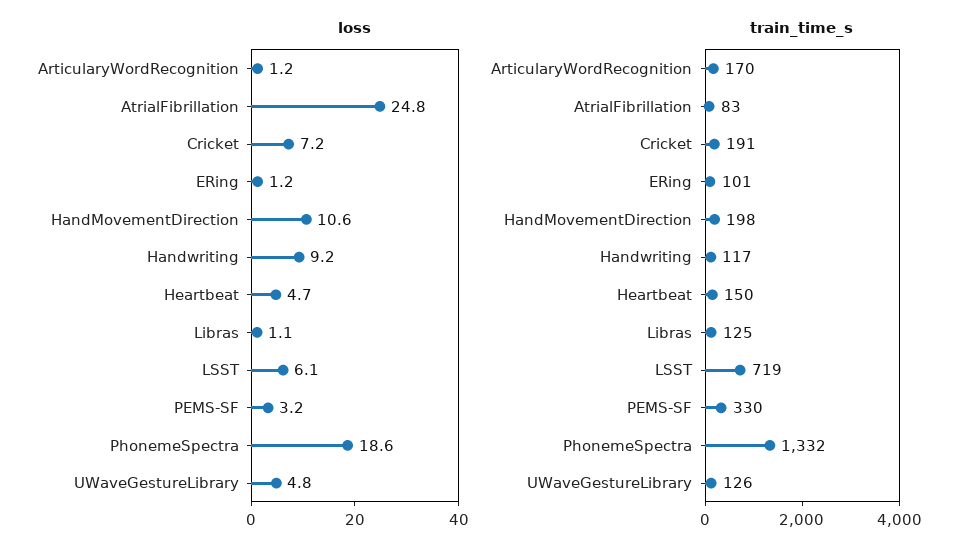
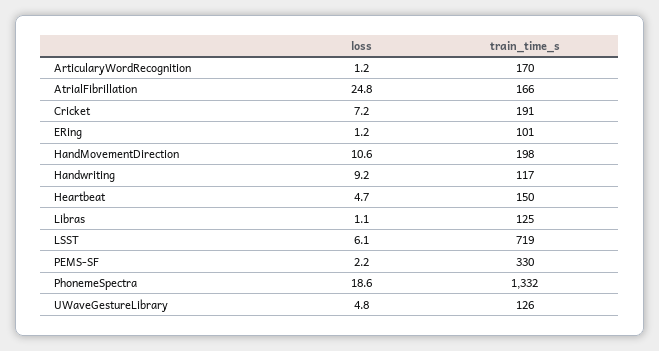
  {
    "loss": {
      "ArticularyWordRecognition": 1.2,
      "AtrialFibrillation": 24.8,
      "Cricket": 7.2,
      "ERing": 1.2,
      "HandMovementDirection": 10.6,
      "Handwriting": 9.2,
      "Heartbeat": 4.7,
      "Libras": 1.1,
      "LSST": 6.1,
-     "PEMS-SF": 3.2,
+     "PEMS-SF": 2.2,
      "PhonemeSpectra": 18.6,
      "UWaveGestureLibrary": 4.8
    },
    "train_time_s": {
      "ArticularyWordRecognition": 170,
-     "AtrialFibrillation": 83,
+     "AtrialFibrillation": 166,
      "Cricket": 191,
      "ERing": 101,
      "HandMovementDirection": 198,
      "Handwriting": 117,
      "Heartbeat": 150,
      "Libras": 125,
      "LSST": 719,
      "PEMS-SF": 330,
      "PhonemeSpectra": 1332,
      "UWaveGestureLibrary": 126
    }
  }

